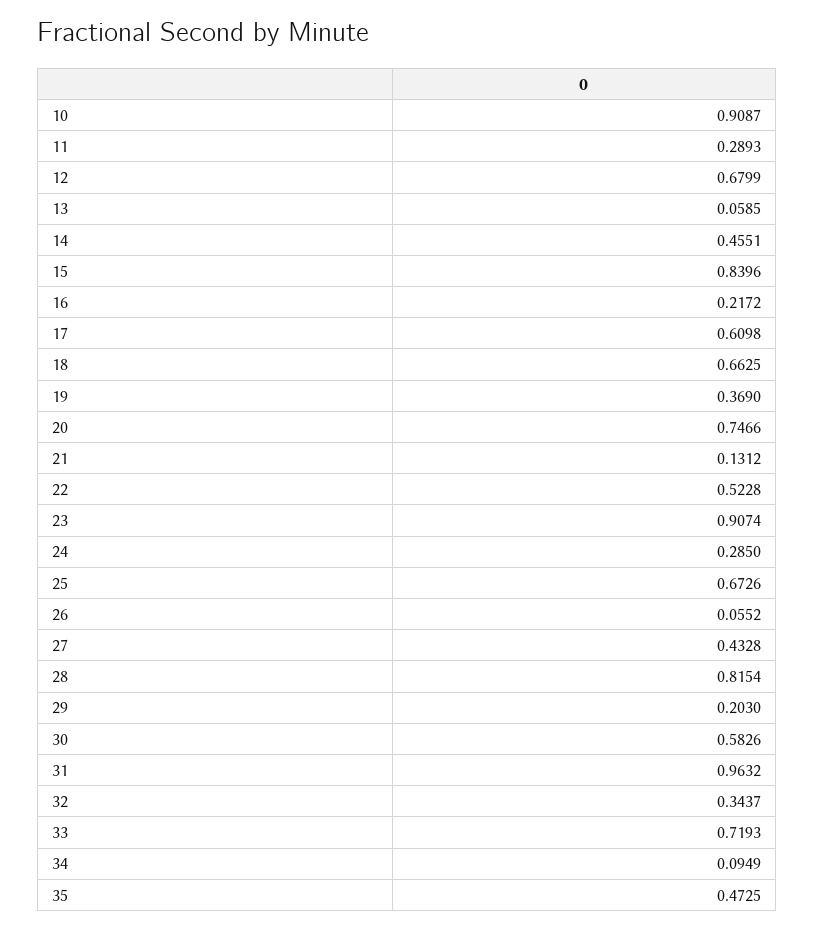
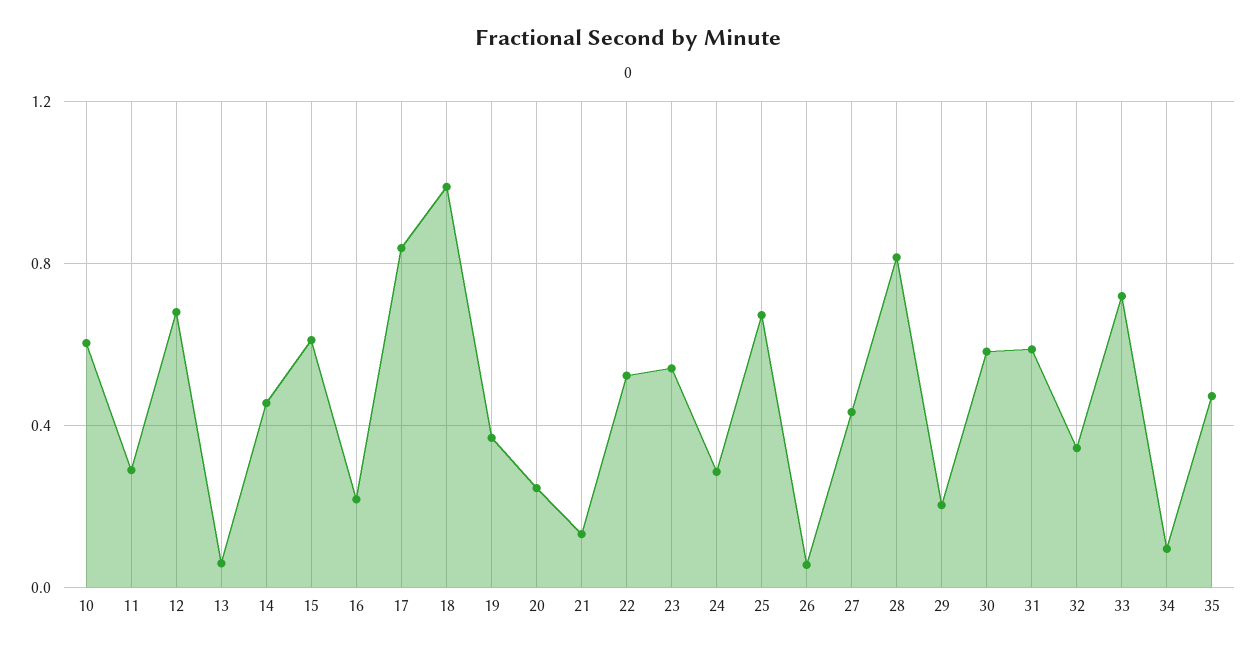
  {
-   "10": 0.9087,
+   "10": 0.6,
    "11": 0.2893,
    "12": 0.6799,
    "13": 0.0585,
    "14": 0.4551,
-   "15": 0.8396,
+   "15": 0.6,
    "16": 0.2172,
-   "17": 0.6098,
+   "17": 0.85,
-   "18": 0.6625,
+   "18": 1,
    "19": 0.369,
-   "20": 0.7466,
+   "20": 0.25,
    "21": 0.1312,
    "22": 0.5228,
-   "23": 0.9074,
+   "23": 0.55,
    "24": 0.285,
    "25": 0.6726,
    "26": 0.0552,
    "27": 0.4328,
    "28": 0.8154,
    "29": 0.203,
    "30": 0.5826,
-   "31": 0.9632,
+   "31": 0.6,
    "32": 0.3437,
    "33": 0.7193,
    "34": 0.0949,
    "35": 0.4725
  }

